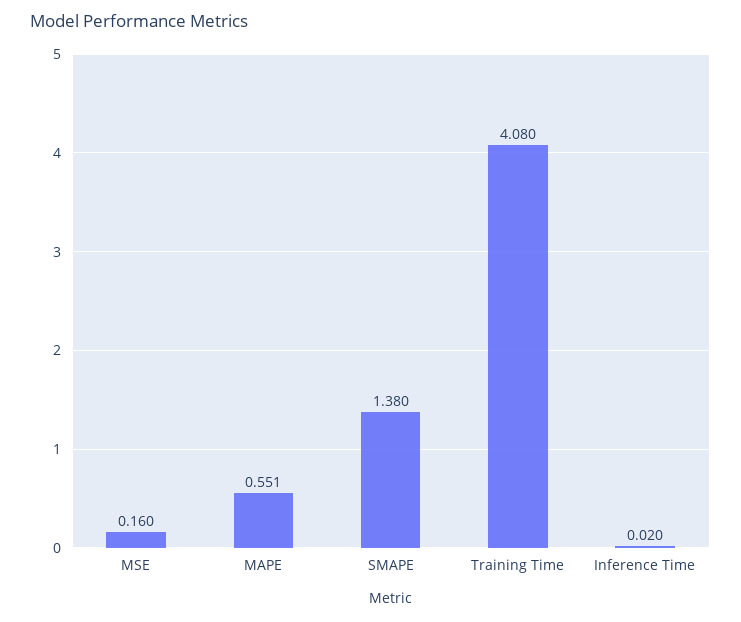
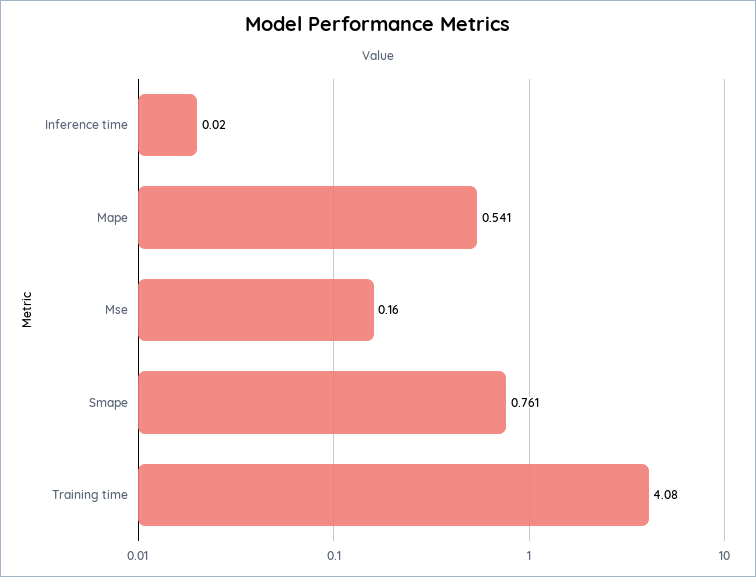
  {
    "MSE": 0.16,
-   "MAPE": 0.551,
+   "MAPE": 0.541,
-   "SMAPE": 1.38,
+   "SMAPE": 0.761,
    "Training Time": 4.08,
    "Inference Time": 0.02
  }

